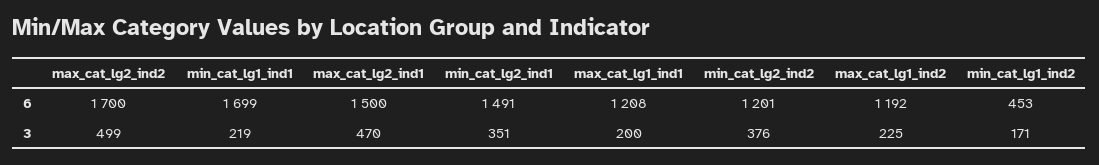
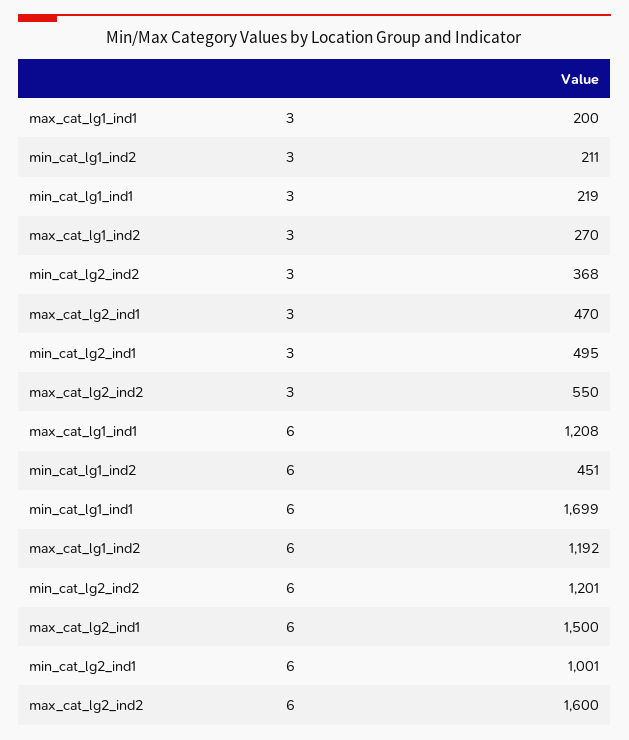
  {
    "max_cat_lg2_ind2": {
-     "6": 1700,
+     "6": 1600,
-     "3": 499
+     "3": 550
    },
    "min_cat_lg1_ind1": {
      "6": 1699,
      "3": 219
    },
    "max_cat_lg2_ind1": {
      "6": 1500,
      "3": 470
    },
    "min_cat_lg2_ind1": {
-     "6": 1491,
+     "6": 1001,
-     "3": 351
+     "3": 495
    },
    "max_cat_lg1_ind1": {
      "6": 1208,
      "3": 200
    },
    "min_cat_lg2_ind2": {
      "6": 1201,
-     "3": 376
+     "3": 368
    },
    "max_cat_lg1_ind2": {
      "6": 1192,
-     "3": 225
+     "3": 270
    },
    "min_cat_lg1_ind2": {
-     "6": 453,
+     "6": 451,
-     "3": 171
+     "3": 211
    }
  }

